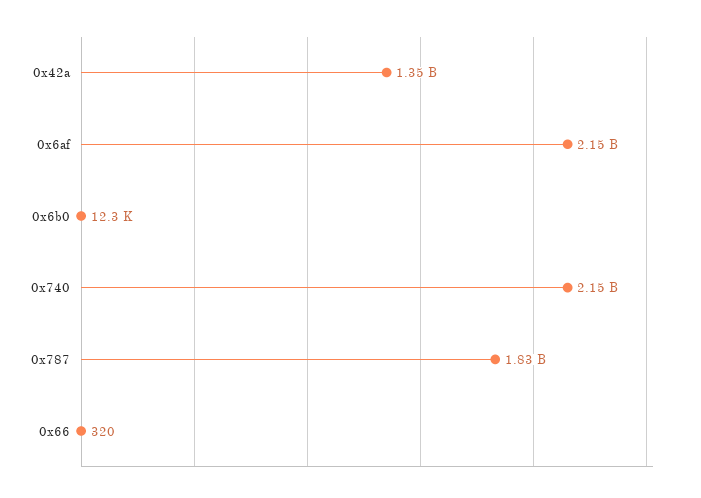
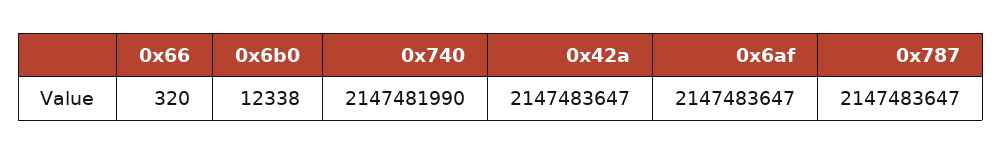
  {
-   "0x42a": 1350000000,
+   "0x42a": 2147483647,
    "0x6af": 2147483647,
    "0x6b0": 12338,
    "0x740": 2147481990,
-   "0x787": 1830000000,
+   "0x787": 2147483647,
    "0x66": 320
  }

